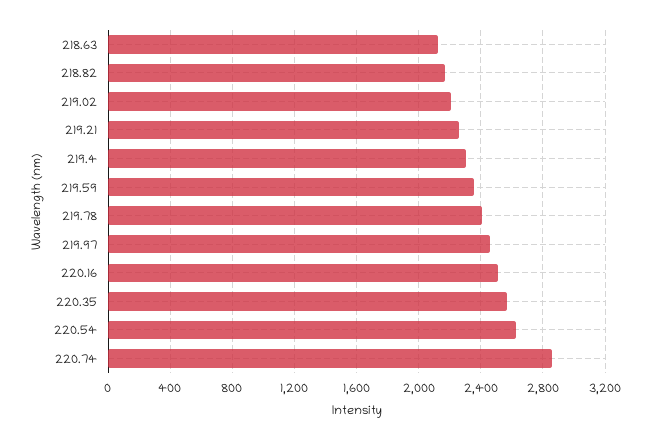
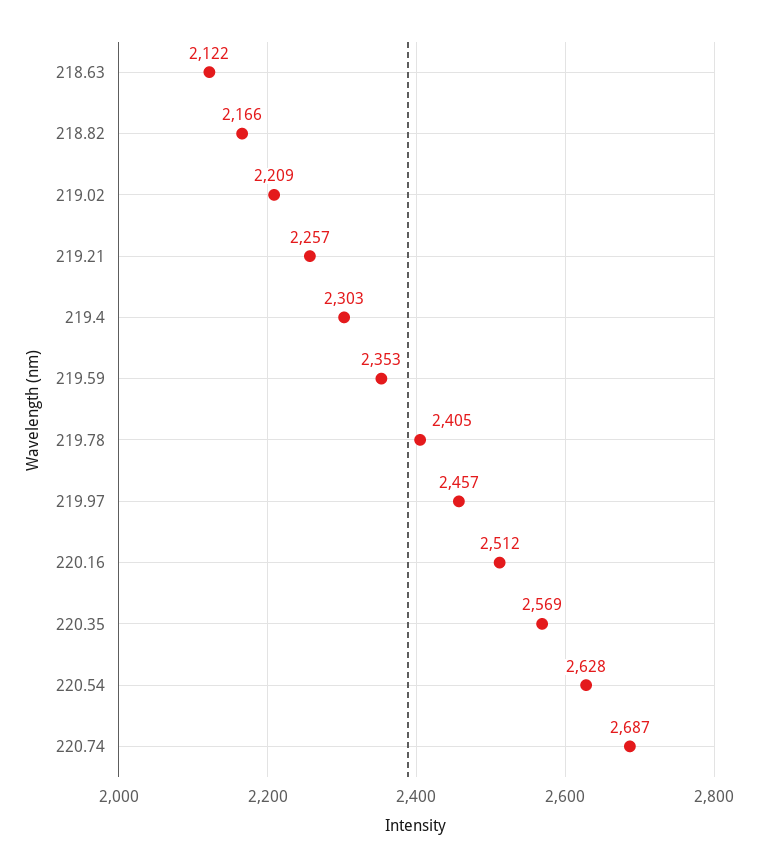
  {
    "218.63": 2122,
    "218.82": 2166,
    "219.02": 2209,
    "219.21": 2257,
    "219.4": 2303,
    "219.59": 2353,
    "219.78": 2405,
    "219.97": 2457,
    "220.16": 2512,
    "220.35": 2569,
    "220.54": 2628,
-   "220.74": 2850
+   "220.74": 2687
  }

